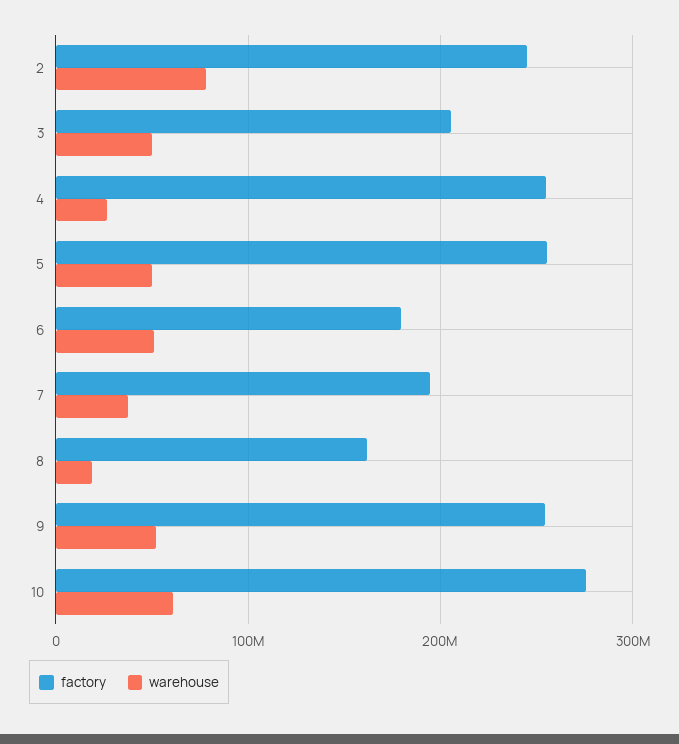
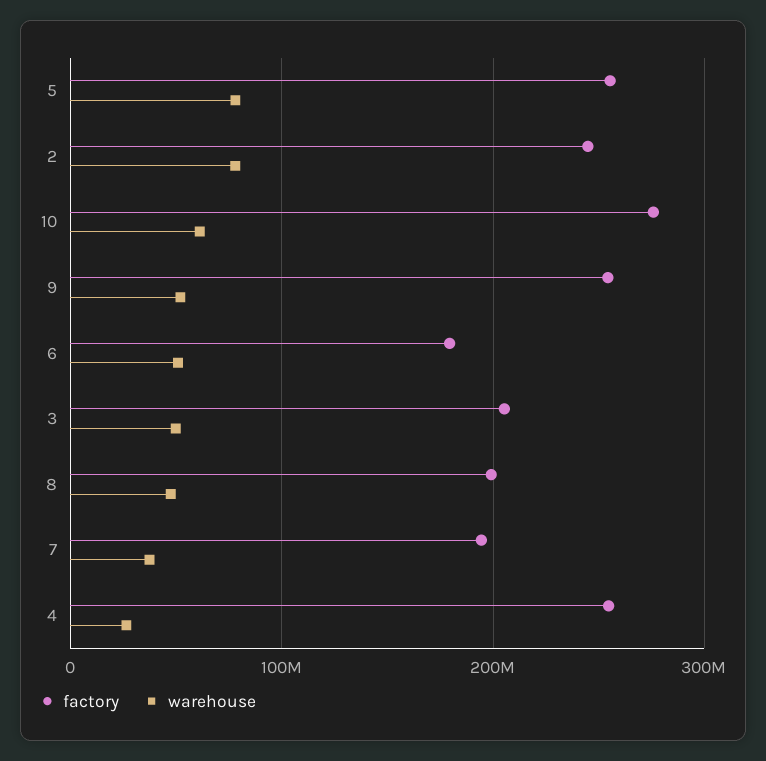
  {
    "factory": {
      "2": 240000000,
      "3": 210000000,
      "4": 250000000,
      "5": 260000000,
      "6": 180000000,
      "7": 190000000,
-     "8": 160000000,
+     "8": 200000000,
      "9": 250000000,
      "10": 280000000
    },
    "warehouse": {
      "2": 80000000,
      "3": 50000000,
      "4": 30000000,
-     "5": 50000000,
+     "5": 80000000,
      "6": 50000000,
      "7": 40000000,
-     "8": 20000000,
+     "8": 50000000,
      "9": 50000000,
      "10": 60000000
    }
  }

